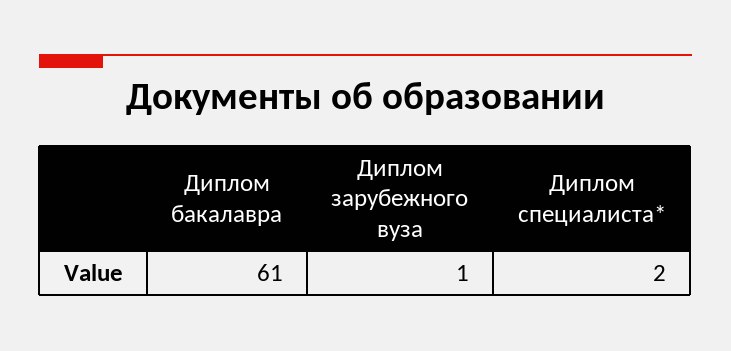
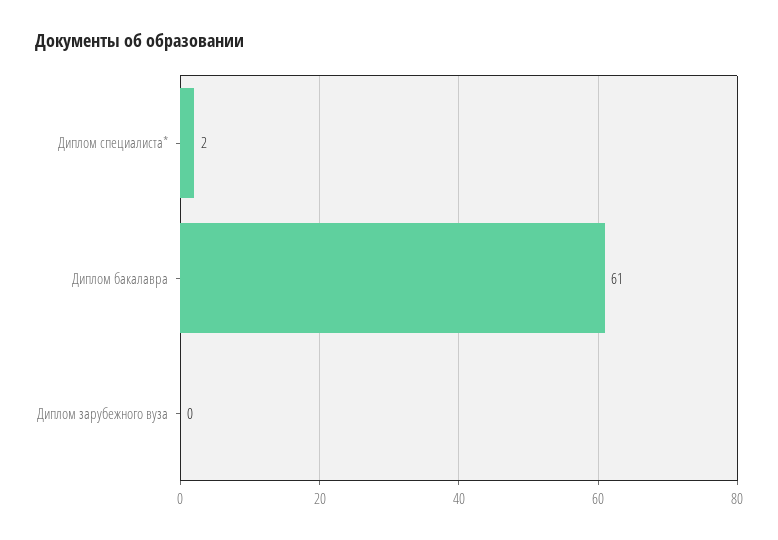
  {
    "Диплом бакалавра": 61,
-   "Диплом зарубежного вуза": 1,
+   "Диплом зарубежного вуза": 0,
    "Диплом специалиста*": 2
  }

